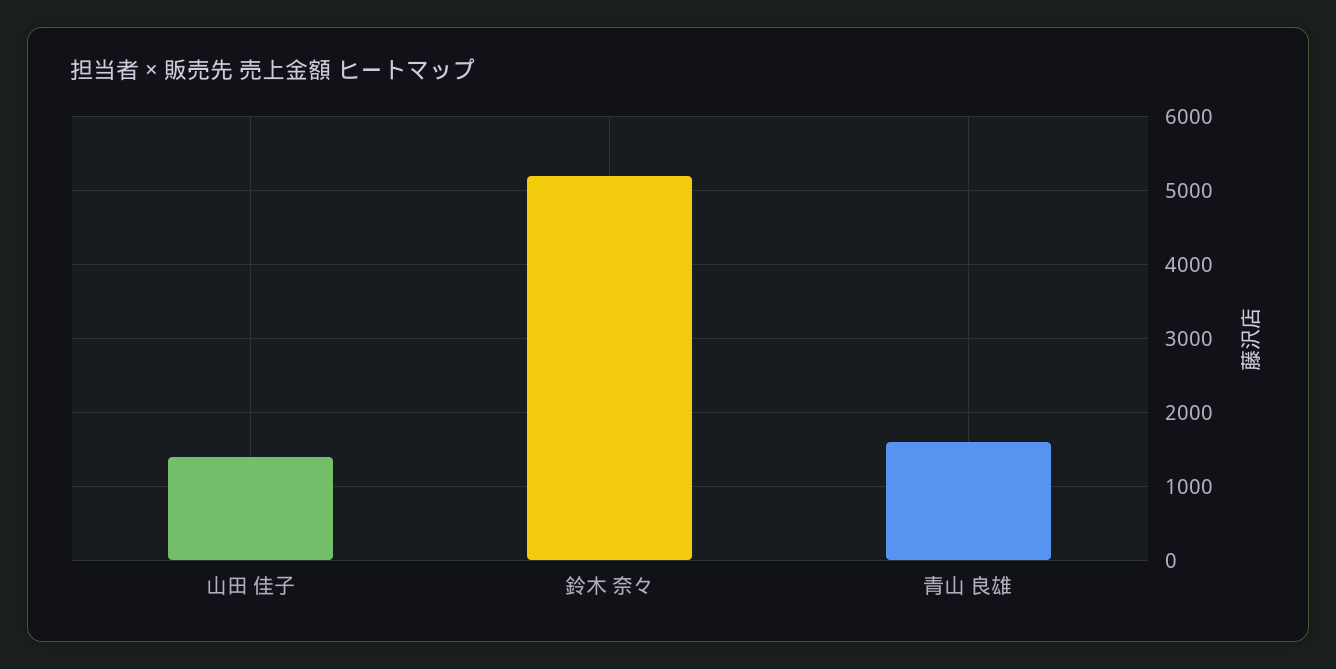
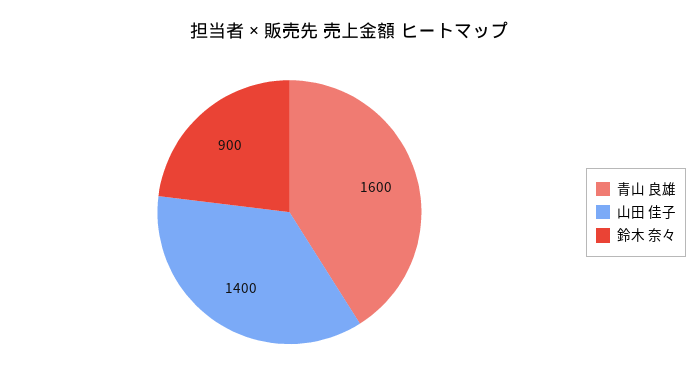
  {
    "山田 佳子": 1400,
-   "鈴木 奈々": 5200,
+   "鈴木 奈々": 900,
    "青山 良雄": 1600
  }

